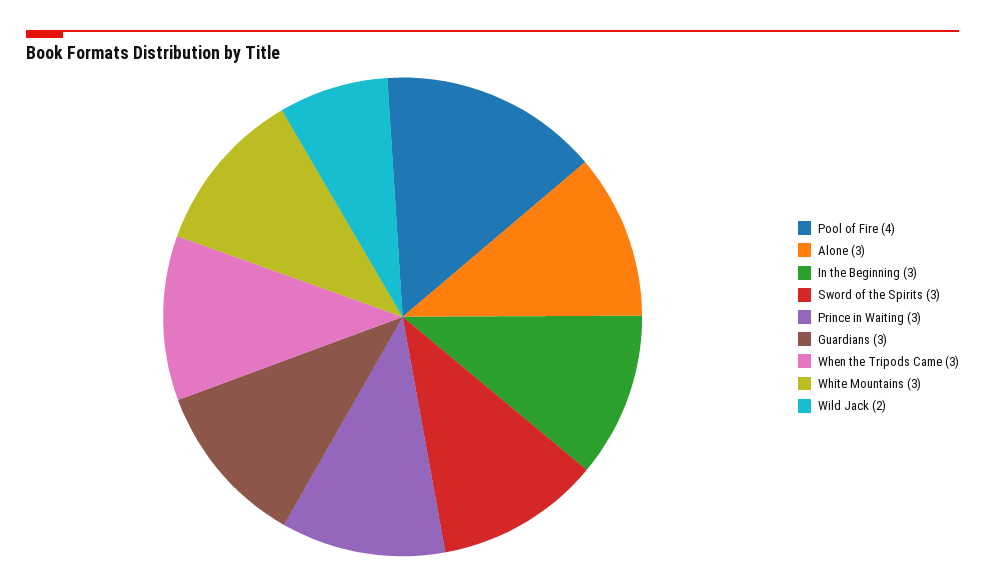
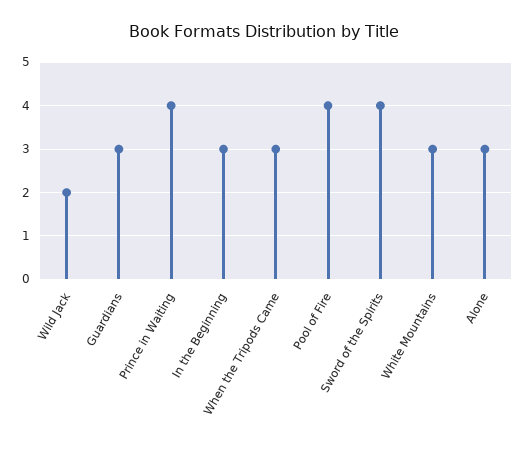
  {
    "Pool of Fire": 4,
    "Alone": 3,
    "In the Beginning": 3,
-   "Sword of the Spirits": 3,
+   "Sword of the Spirits": 4,
-   "Prince in Waiting": 3,
+   "Prince in Waiting": 4,
    "Guardians": 3,
    "When the Tripods Came": 3,
    "White Mountains": 3,
    "Wild Jack": 2
  }

